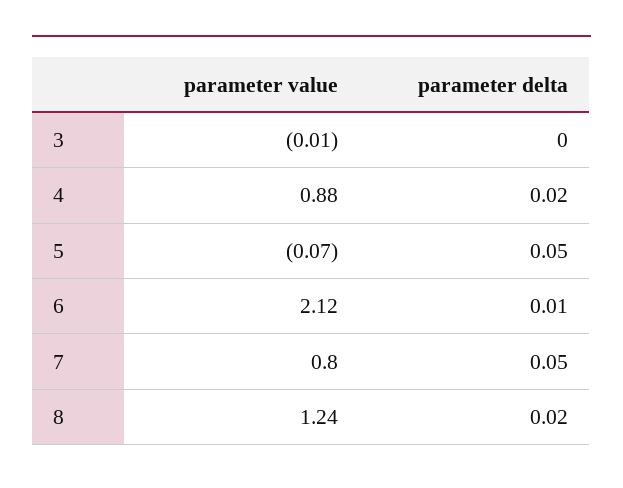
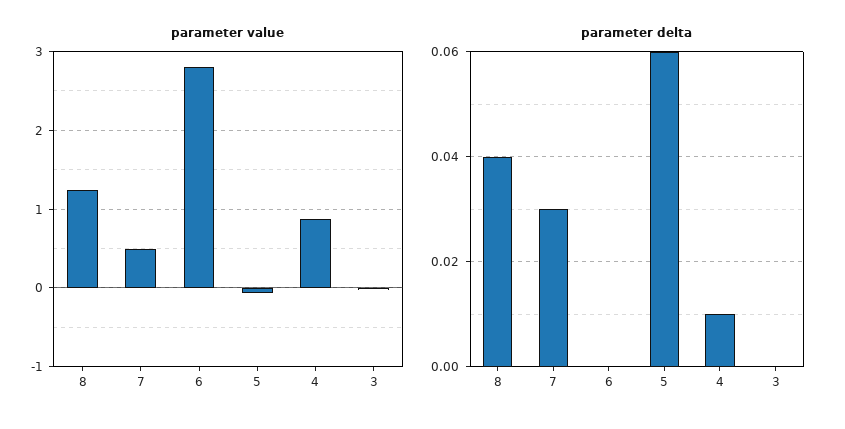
  {
    "parameter value": {
      "3": -0.01,
      "4": 0.88,
      "5": -0.07,
-     "6": 2.12,
+     "6": 2.8,
-     "7": 0.8,
+     "7": 0.5,
      "8": 1.24
    },
    "parameter delta": {
      "3": 0,
-     "4": 0.02,
+     "4": 0.01,
-     "5": 0.05,
+     "5": 0.06,
-     "6": 0.01,
+     "6": 0,
-     "7": 0.05,
+     "7": 0.03,
-     "8": 0.02
+     "8": 0.04
    }
  }

